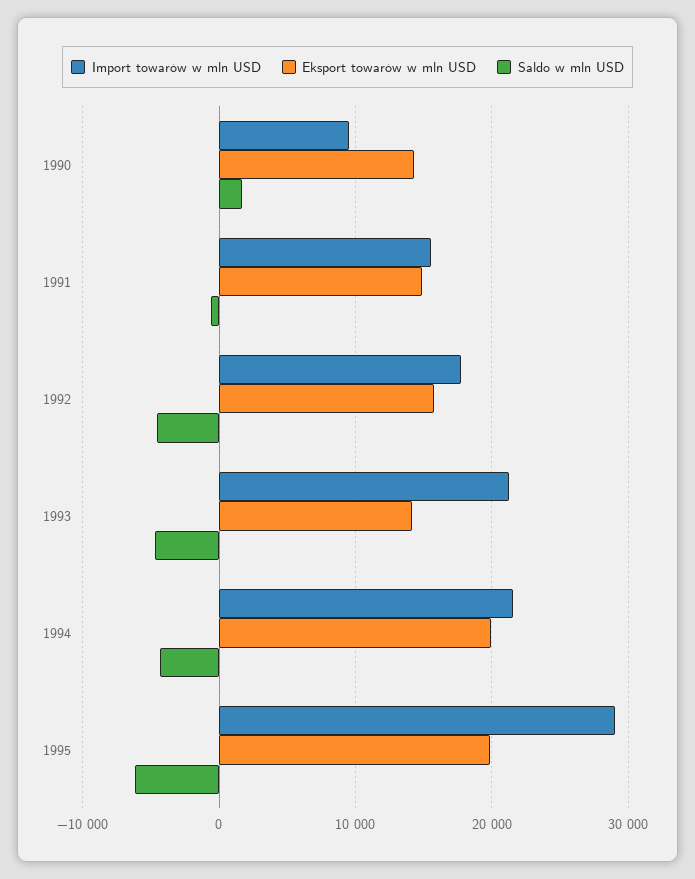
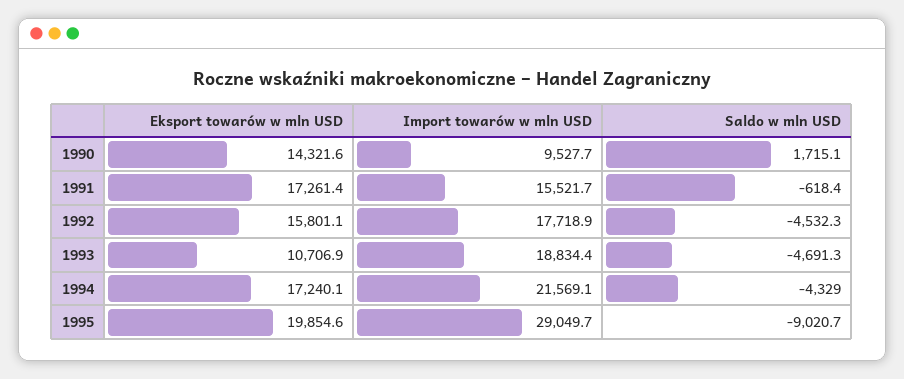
  {
    "Import towarów w mln USD": {
      "1990": 9527.7,
      "1991": 15521.7,
      "1992": 17718.9,
-     "1993": 21000,
+     "1993": 18834.4,
      "1994": 21569.1,
      "1995": 29049.7
    },
    "Eksport towarów w mln USD": {
      "1990": 14321.6,
-     "1991": 15000,
+     "1991": 17261.4,
      "1992": 15801.1,
-     "1993": 14000,
+     "1993": 10706.9,
-     "1994": 20000,
+     "1994": 17240.1,
      "1995": 19854.6
    },
    "Saldo w mln USD": {
      "1990": 1715.1,
      "1991": -618.4,
      "1992": -4532.3,
      "1993": -4691.3,
      "1994": -4329,
-     "1995": -6000
+     "1995": -9020.7
    }
  }

